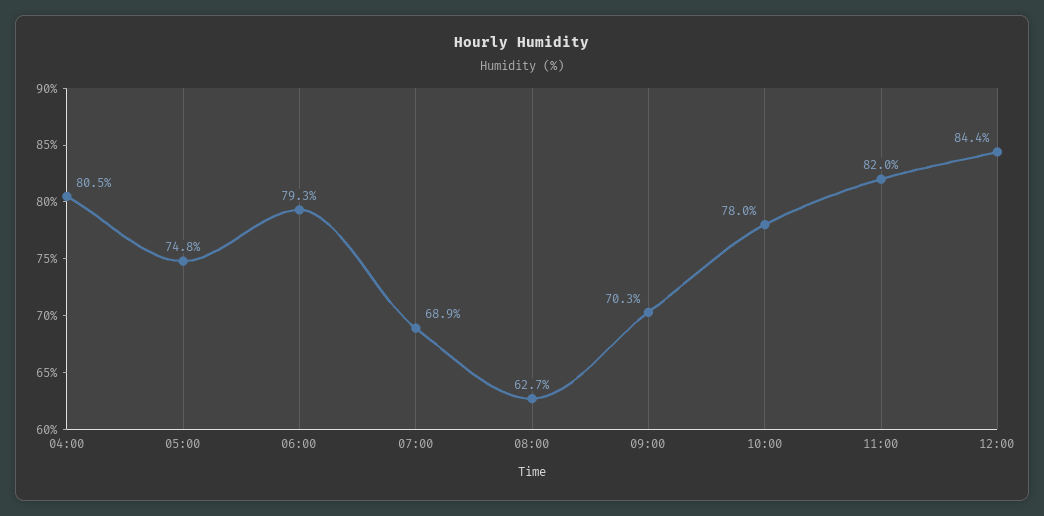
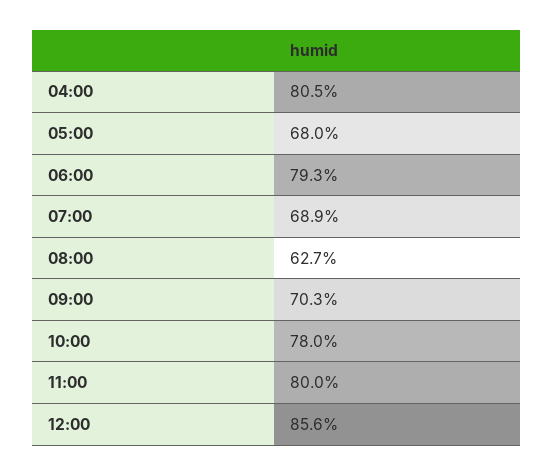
  {
    "04:00": 80.5,
-   "05:00": 74.8,
+   "05:00": 68,
    "06:00": 79.3,
    "07:00": 68.9,
    "08:00": 62.7,
    "09:00": 70.3,
    "10:00": 78,
-   "11:00": 82,
+   "11:00": 80,
-   "12:00": 84.4
+   "12:00": 85.6
  }

